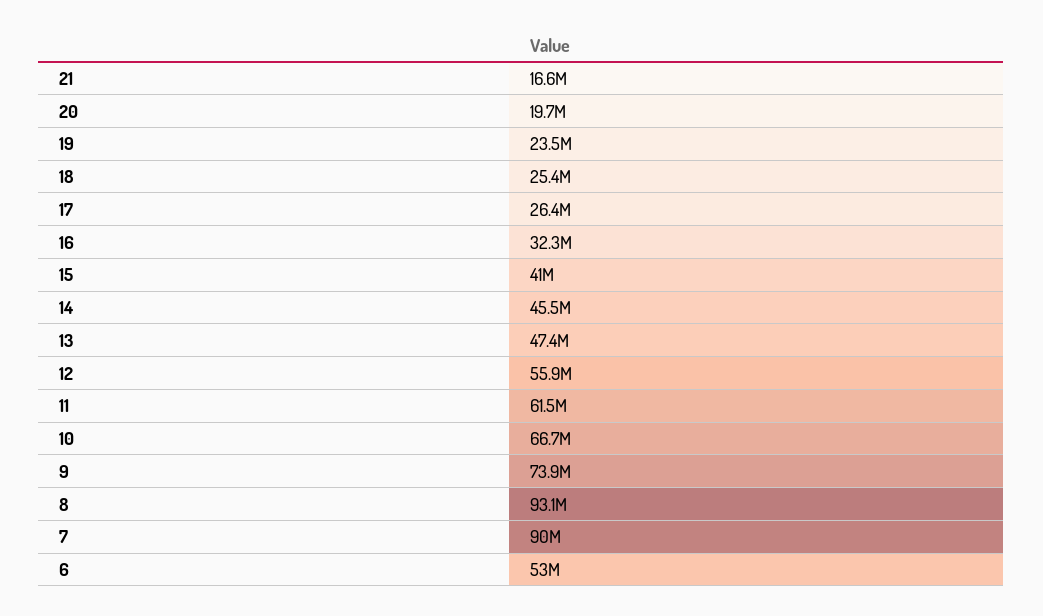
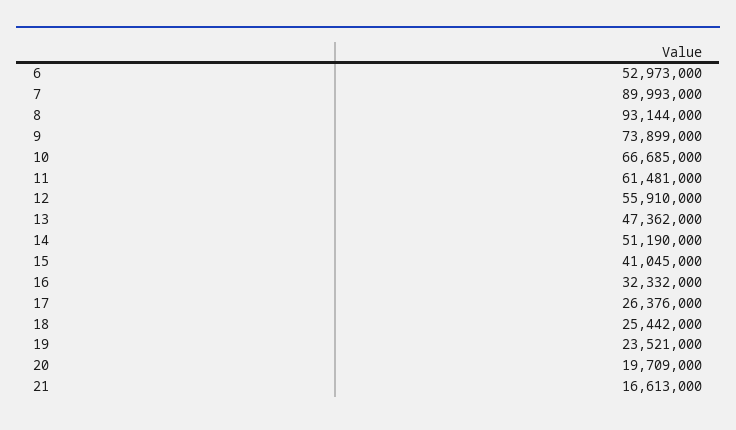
  {
    "21": 16613000,
    "20": 19709000,
    "19": 23521000,
    "18": 25442000,
    "17": 26376000,
    "16": 32332000,
    "15": 41045000,
-   "14": 45500000,
+   "14": 51190000,
    "13": 47362000,
    "12": 55910000,
    "11": 61481000,
    "10": 66685000,
    "9": 73899000,
    "8": 93144000,
    "7": 89993000,
    "6": 52973000
  }

